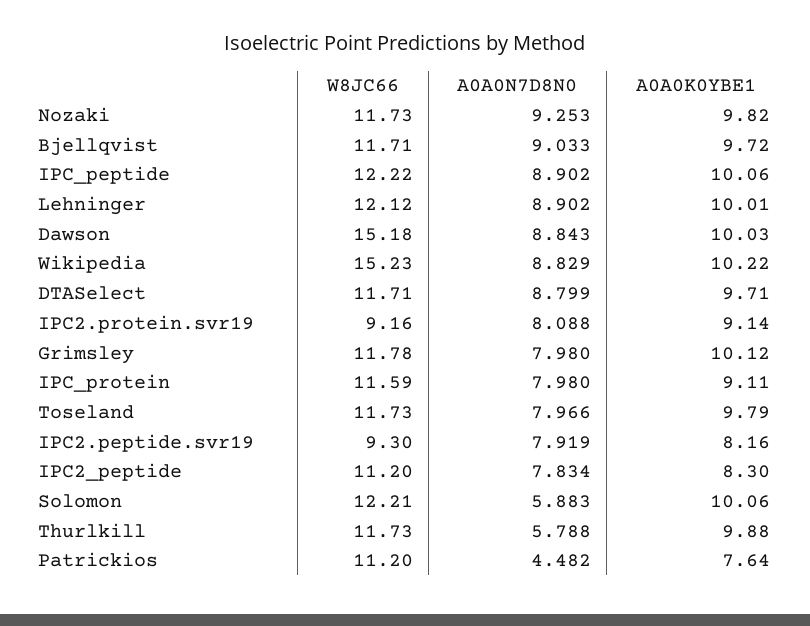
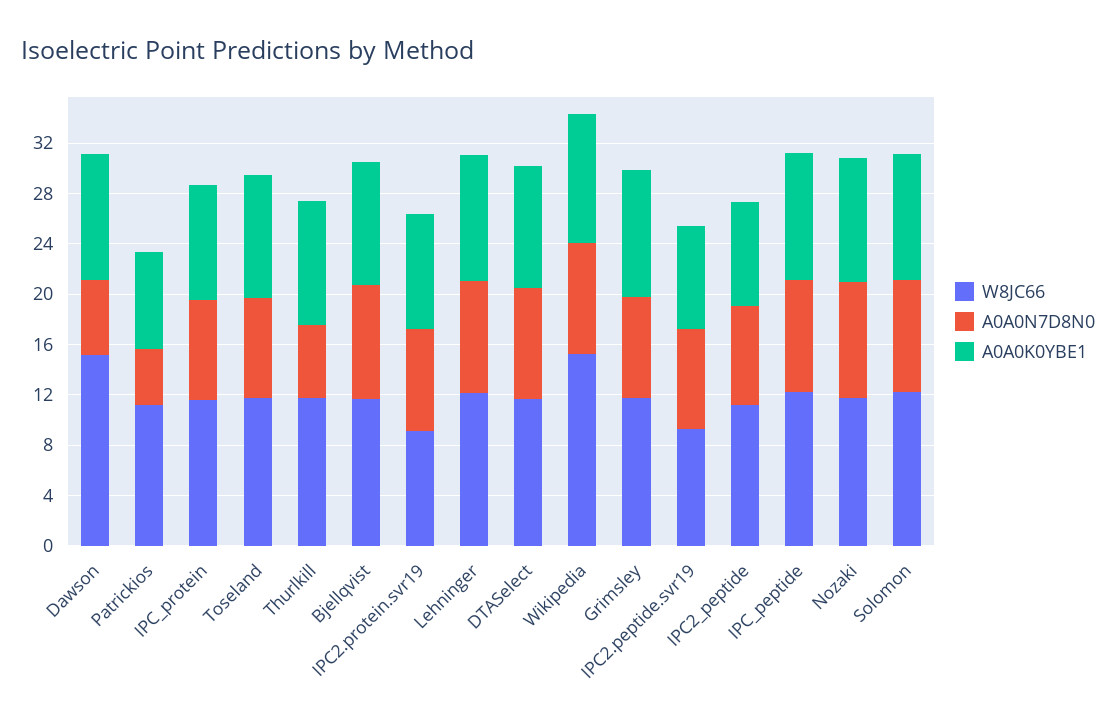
  {
    "W8JC66": {
      "Nozaki": 11.73,
      "Bjellqvist": 11.71,
      "IPC_peptide": 12.22,
      "Lehninger": 12.12,
      "Dawson": 15.18,
      "Wikipedia": 15.23,
      "DTASelect": 11.71,
      "IPC2.protein.svr19": 9.16,
      "Grimsley": 11.78,
      "IPC_protein": 11.59,
      "Toseland": 11.73,
      "IPC2.peptide.svr19": 9.3,
      "IPC2_peptide": 11.2,
      "Solomon": 12.21,
      "Thurlkill": 11.73,
      "Patrickios": 11.2
    },
    "A0A0N7D8N0": {
      "Nozaki": 9.253,
      "Bjellqvist": 9.033,
      "IPC_peptide": 8.902,
      "Lehninger": 8.902,
-     "Dawson": 8.843,
+     "Dawson": 6,
      "Wikipedia": 8.829,
      "DTASelect": 8.799,
      "IPC2.protein.svr19": 8.088,
      "Grimsley": 7.98,
      "IPC_protein": 7.98,
      "Toseland": 7.966,
      "IPC2.peptide.svr19": 7.919,
      "IPC2_peptide": 7.834,
-     "Solomon": 5.883,
+     "Solomon": 9,
      "Thurlkill": 5.788,
      "Patrickios": 4.482
    },
    "A0A0K0YBE1": {
      "Nozaki": 9.82,
      "Bjellqvist": 9.72,
      "IPC_peptide": 10.06,
      "Lehninger": 10.01,
      "Dawson": 10.03,
      "Wikipedia": 10.22,
      "DTASelect": 9.71,
      "IPC2.protein.svr19": 9.14,
      "Grimsley": 10.12,
      "IPC_protein": 9.11,
      "Toseland": 9.79,
      "IPC2.peptide.svr19": 8.16,
      "IPC2_peptide": 8.3,
      "Solomon": 10.06,
      "Thurlkill": 9.88,
      "Patrickios": 7.64
    }
  }

